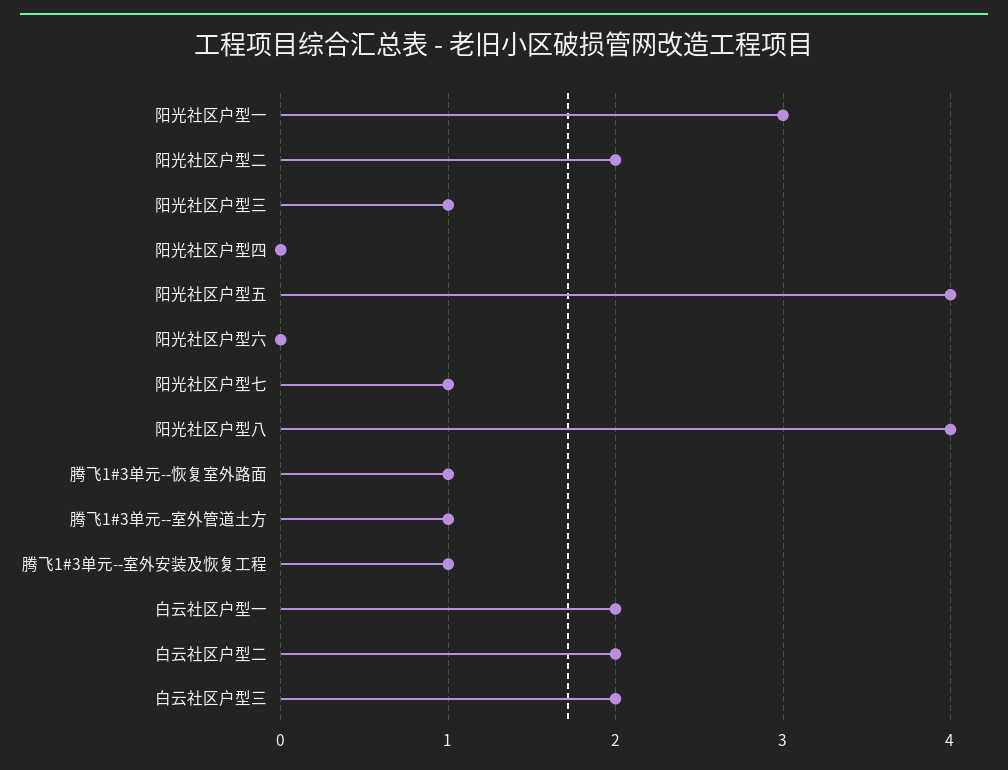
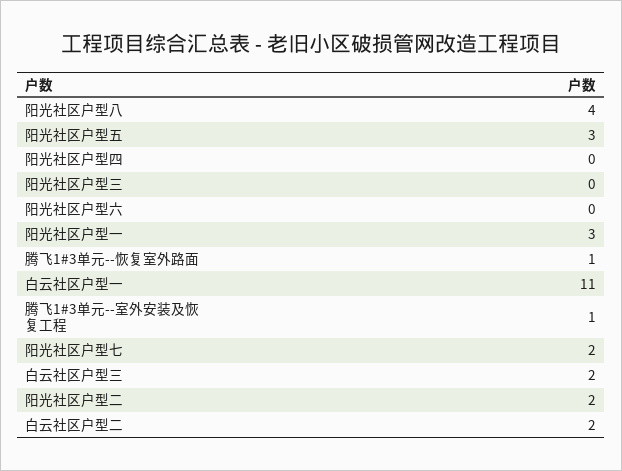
  {
    "阳光社区户型一": 3,
    "阳光社区户型二": 2,
-   "阳光社区户型三": 1,
+   "阳光社区户型三": 0,
    "阳光社区户型四": 0,
-   "阳光社区户型五": 4,
+   "阳光社区户型五": 3,
    "阳光社区户型六": 0,
-   "阳光社区户型七": 1,
+   "阳光社区户型七": 2,
    "阳光社区户型八": 4,
    "腾飞1#3单元--恢复室外路面": 1,
-   "腾飞1#3单元--室外管道土方": 1,
    "腾飞1#3单元--室外安装及恢复工程": 1,
-   "白云社区户型一": 2,
+   "白云社区户型一": 11,
    "白云社区户型二": 2,
    "白云社区户型三": 2
  }

